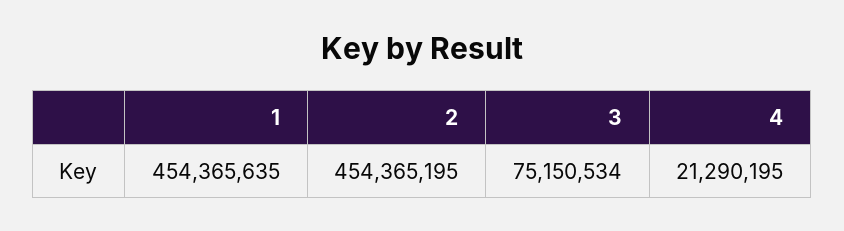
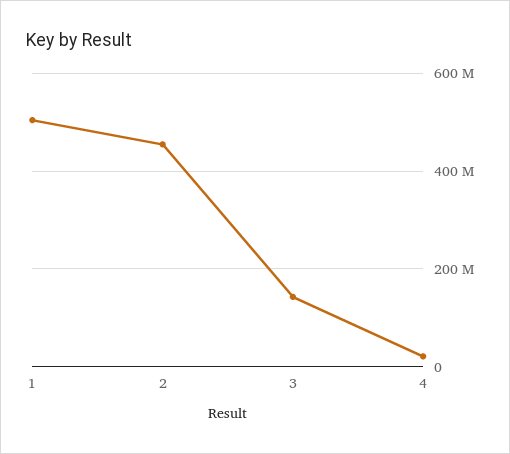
  {
-   "1": 454365635,
+   "1": 500000000,
    "2": 454365195,
-   "3": 75150534,
+   "3": 140000000,
    "4": 21290195
  }

